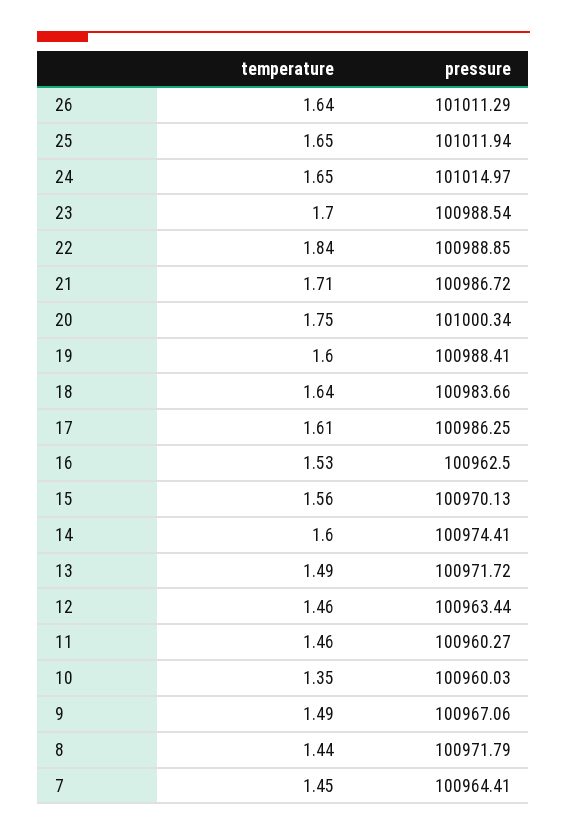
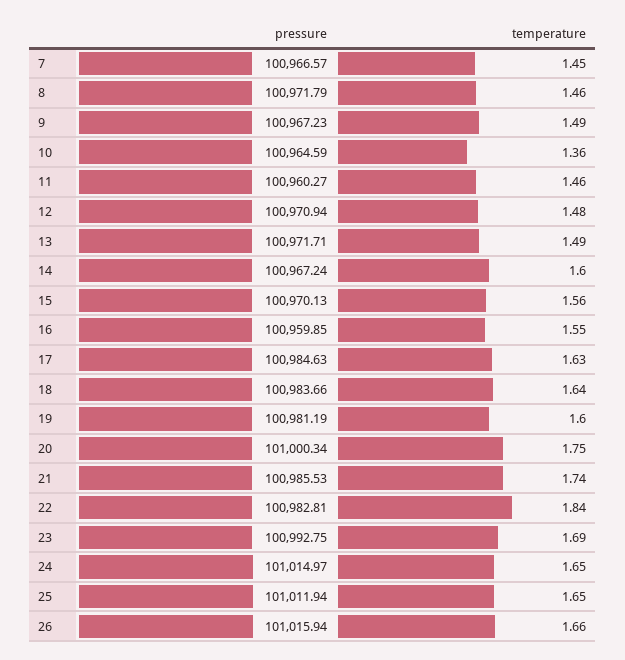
  {
    "temperature": {
-     "26": 1.64,
+     "26": 1.66,
      "25": 1.65,
      "24": 1.65,
-     "23": 1.7,
+     "23": 1.69,
      "22": 1.84,
-     "21": 1.71,
+     "21": 1.74,
      "20": 1.75,
      "19": 1.6,
      "18": 1.64,
-     "17": 1.61,
+     "17": 1.63,
-     "16": 1.53,
+     "16": 1.55,
      "15": 1.56,
      "14": 1.6,
      "13": 1.49,
-     "12": 1.46,
+     "12": 1.48,
      "11": 1.46,
-     "10": 1.35,
+     "10": 1.36,
      "9": 1.49,
-     "8": 1.44,
+     "8": 1.46,
      "7": 1.45
    },
    "pressure": {
-     "26": 101011.29,
+     "26": 101015.94,
      "25": 101011.94,
      "24": 101014.97,
-     "23": 100988.54,
+     "23": 100992.75,
-     "22": 100988.85,
+     "22": 100982.81,
-     "21": 100986.72,
+     "21": 100985.53,
      "20": 101000.34,
-     "19": 100988.41,
+     "19": 100981.19,
      "18": 100983.66,
-     "17": 100986.25,
+     "17": 100984.63,
-     "16": 100962.5,
+     "16": 100959.85,
      "15": 100970.13,
-     "14": 100974.41,
+     "14": 100967.24,
-     "13": 100971.72,
+     "13": 100971.71,
-     "12": 100963.44,
+     "12": 100970.94,
      "11": 100960.27,
-     "10": 100960.03,
+     "10": 100964.59,
-     "9": 100967.06,
+     "9": 100967.23,
      "8": 100971.79,
-     "7": 100964.41
+     "7": 100966.57
    }
  }

